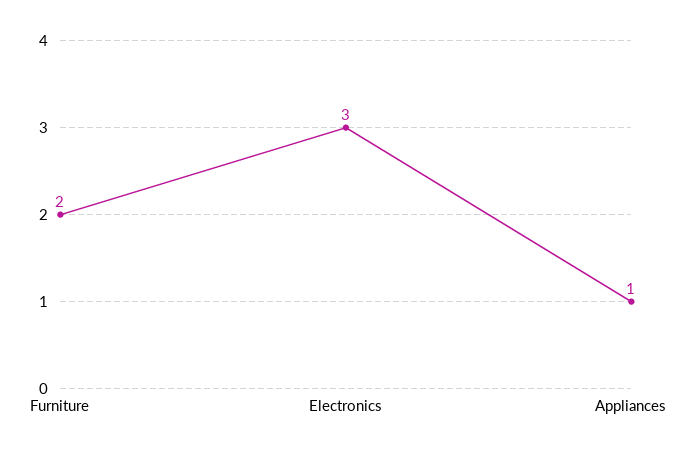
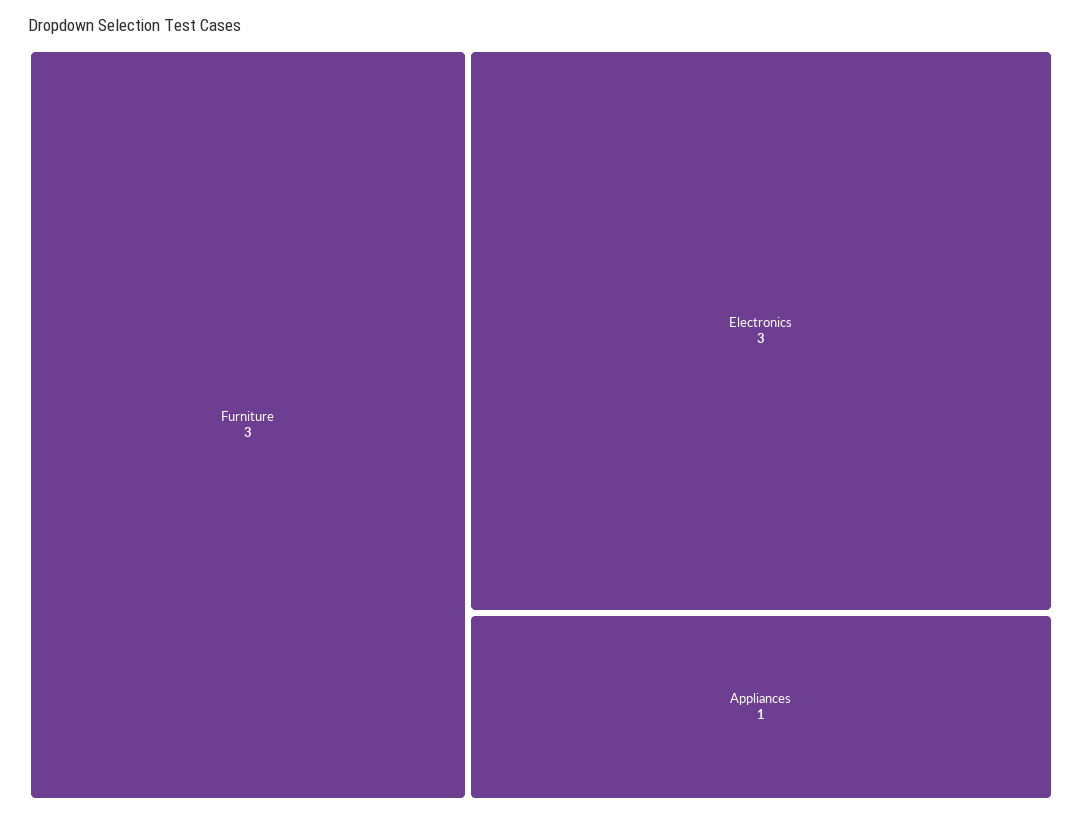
  {
-   "Furniture": 2,
+   "Furniture": 3,
    "Electronics": 3,
    "Appliances": 1
  }

